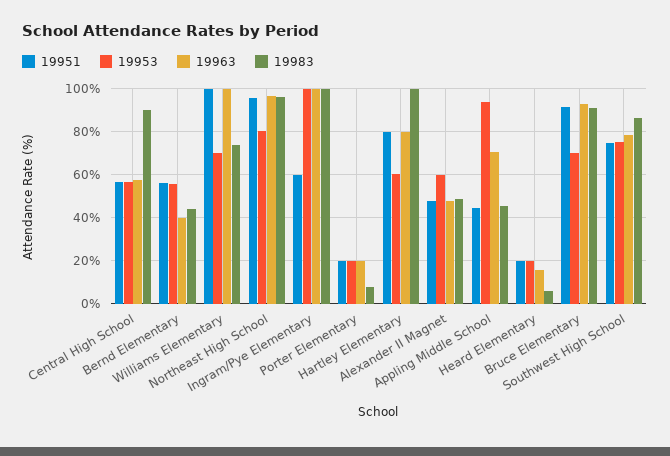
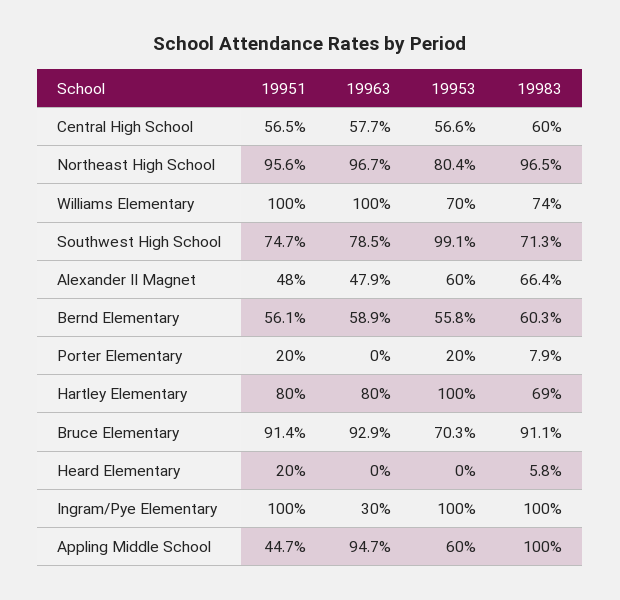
  {
    "19951": {
      "Central High School": 56.5,
      "Bernd Elementary": 56.1,
      "Williams Elementary": 100,
      "Northeast High School": 95.6,
-     "Ingram/Pye Elementary": 60,
+     "Ingram/Pye Elementary": 100,
      "Porter Elementary": 20,
      "Hartley Elementary": 80,
      "Alexander II Magnet": 48,
      "Appling Middle School": 44.7,
      "Heard Elementary": 20,
      "Bruce Elementary": 91.4,
      "Southwest High School": 74.7
    },
    "19953": {
      "Central High School": 56.6,
      "Bernd Elementary": 55.8,
      "Williams Elementary": 70,
      "Northeast High School": 80.4,
      "Ingram/Pye Elementary": 100,
      "Porter Elementary": 20,
-     "Hartley Elementary": 60,
+     "Hartley Elementary": 100,
      "Alexander II Magnet": 60,
-     "Appling Middle School": 95,
+     "Appling Middle School": 60,
-     "Heard Elementary": 20,
+     "Heard Elementary": 0,
      "Bruce Elementary": 70.3,
-     "Southwest High School": 75
+     "Southwest High School": 99.1
    },
    "19963": {
      "Central High School": 57.7,
-     "Bernd Elementary": 40,
+     "Bernd Elementary": 58.9,
      "Williams Elementary": 100,
      "Northeast High School": 96.7,
-     "Ingram/Pye Elementary": 100,
+     "Ingram/Pye Elementary": 30,
-     "Porter Elementary": 20,
+     "Porter Elementary": 0,
      "Hartley Elementary": 80,
      "Alexander II Magnet": 47.9,
-     "Appling Middle School": 70,
+     "Appling Middle School": 94.7,
-     "Heard Elementary": 15,
+     "Heard Elementary": 0,
      "Bruce Elementary": 92.9,
      "Southwest High School": 78.5
    },
    "19983": {
-     "Central High School": 90,
+     "Central High School": 60,
-     "Bernd Elementary": 45,
+     "Bernd Elementary": 60.3,
      "Williams Elementary": 74,
      "Northeast High School": 96.5,
      "Ingram/Pye Elementary": 100,
      "Porter Elementary": 7.9,
-     "Hartley Elementary": 100,
+     "Hartley Elementary": 69,
-     "Alexander II Magnet": 50,
+     "Alexander II Magnet": 66.4,
-     "Appling Middle School": 45,
+     "Appling Middle School": 100,
      "Heard Elementary": 5.8,
      "Bruce Elementary": 91.1,
-     "Southwest High School": 85
+     "Southwest High School": 71.3
    }
  }

